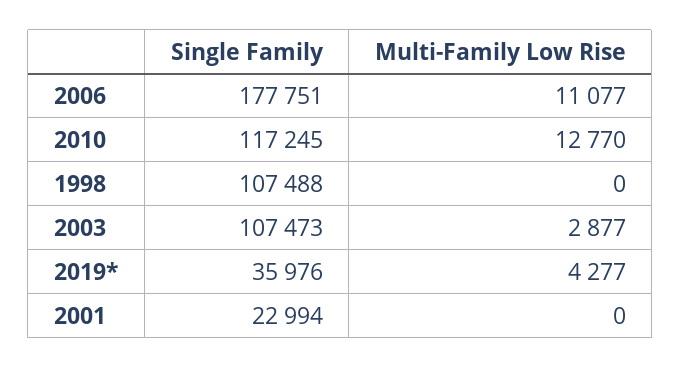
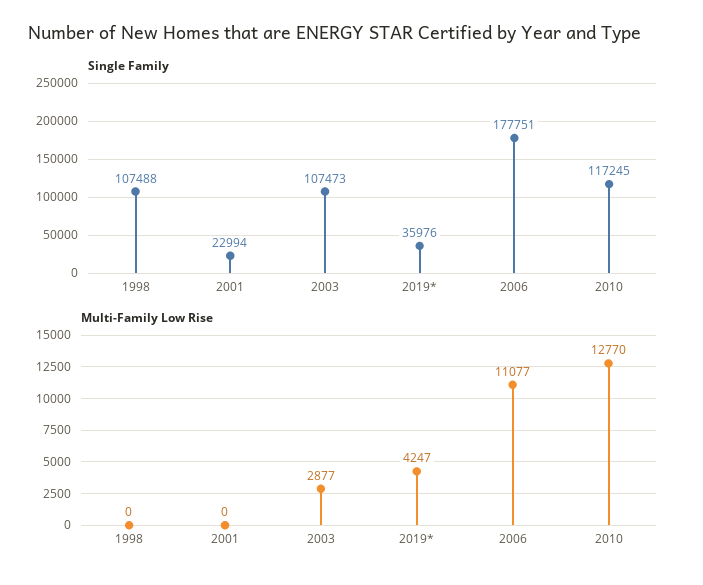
  {
    "Single Family": {
      "2006": 177751,
      "2010": 117245,
      "1998": 107488,
      "2003": 107473,
      "2019*": 35976,
      "2001": 22994
    },
    "Multi-Family Low Rise": {
      "2006": 11077,
      "2010": 12770,
      "1998": 0,
      "2003": 2877,
-     "2019*": 4277,
+     "2019*": 4247,
      "2001": 0
    }
  }

